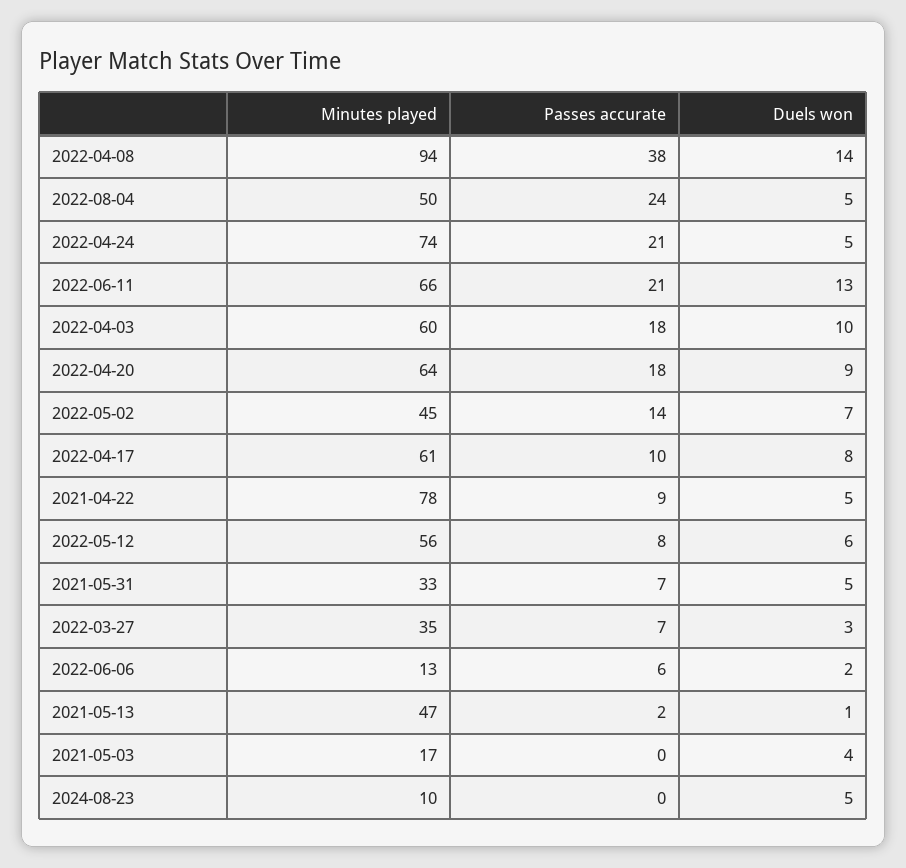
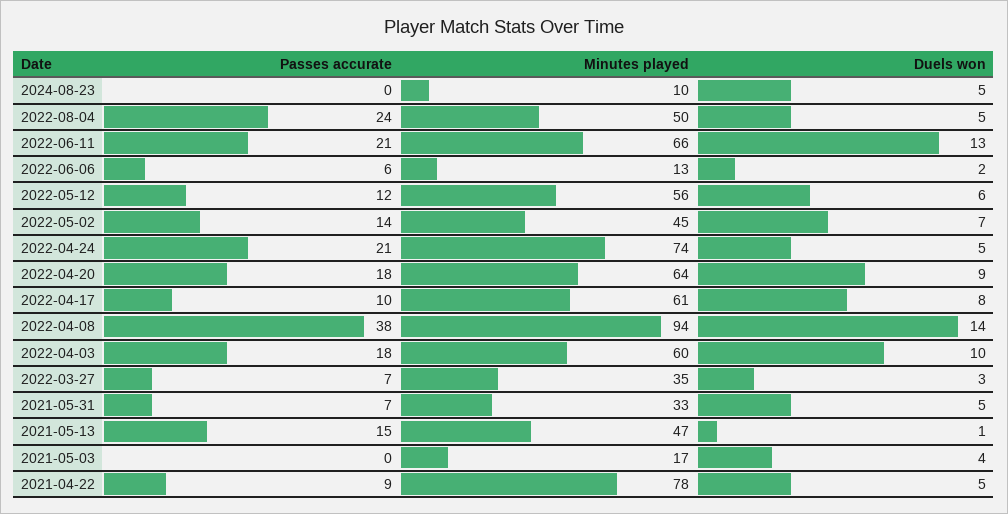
  {
    "Minutes played": {
      "2022-04-08": 94,
      "2022-08-04": 50,
      "2022-04-24": 74,
      "2022-06-11": 66,
      "2022-04-03": 60,
      "2022-04-20": 64,
      "2022-05-02": 45,
      "2022-04-17": 61,
      "2021-04-22": 78,
      "2022-05-12": 56,
      "2021-05-31": 33,
      "2022-03-27": 35,
      "2022-06-06": 13,
      "2021-05-13": 47,
      "2021-05-03": 17,
      "2024-08-23": 10
    },
    "Passes accurate": {
      "2022-04-08": 38,
      "2022-08-04": 24,
      "2022-04-24": 21,
      "2022-06-11": 21,
      "2022-04-03": 18,
      "2022-04-20": 18,
      "2022-05-02": 14,
      "2022-04-17": 10,
      "2021-04-22": 9,
-     "2022-05-12": 8,
+     "2022-05-12": 12,
      "2021-05-31": 7,
      "2022-03-27": 7,
      "2022-06-06": 6,
-     "2021-05-13": 2,
+     "2021-05-13": 15,
      "2021-05-03": 0,
      "2024-08-23": 0
    },
    "Duels won": {
      "2022-04-08": 14,
      "2022-08-04": 5,
      "2022-04-24": 5,
      "2022-06-11": 13,
      "2022-04-03": 10,
      "2022-04-20": 9,
      "2022-05-02": 7,
      "2022-04-17": 8,
      "2021-04-22": 5,
      "2022-05-12": 6,
      "2021-05-31": 5,
      "2022-03-27": 3,
      "2022-06-06": 2,
      "2021-05-13": 1,
      "2021-05-03": 4,
      "2024-08-23": 5
    }
  }

